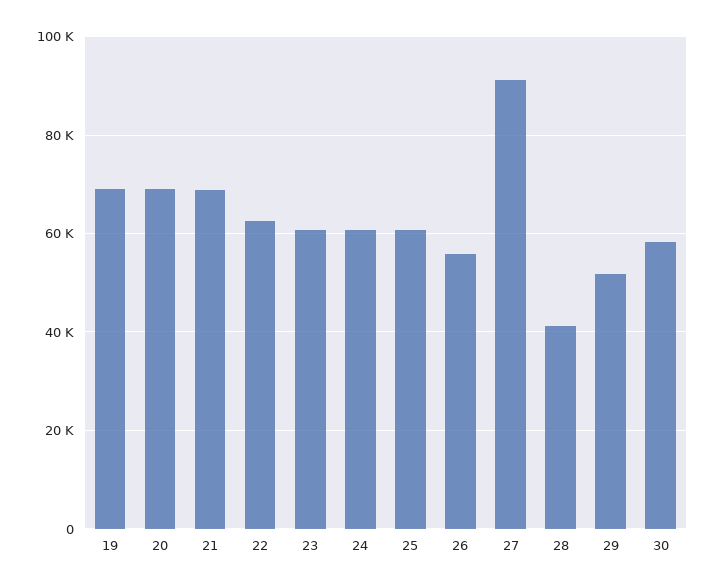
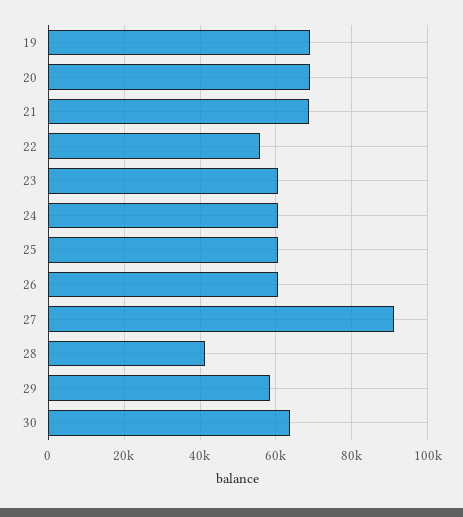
  {
    "19": 68000,
    "20": 68000,
    "21": 68000,
-   "22": 62000,
+   "22": 56000,
    "23": 60000,
    "24": 60000,
    "25": 60000,
-   "26": 56000,
+   "26": 60000,
    "27": 92000,
    "28": 42000,
-   "29": 52000,
+   "29": 58000,
-   "30": 58000
+   "30": 64000
  }

